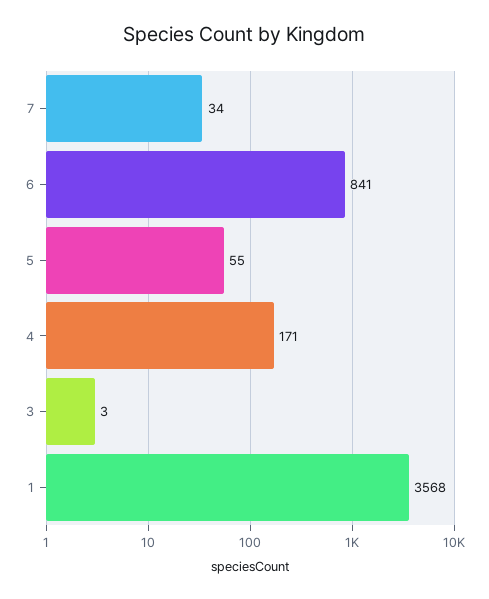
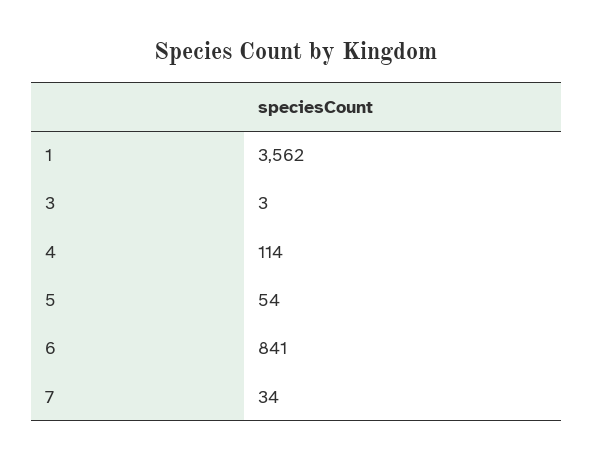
  {
    "7": 34,
    "6": 841,
-   "5": 55,
+   "5": 54,
-   "4": 171,
+   "4": 114,
    "3": 3,
-   "1": 3568
+   "1": 3562
  }

